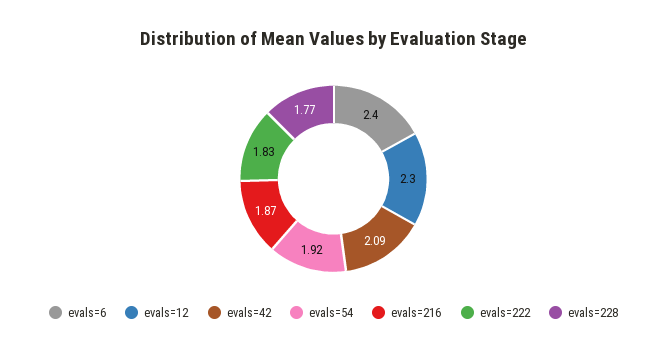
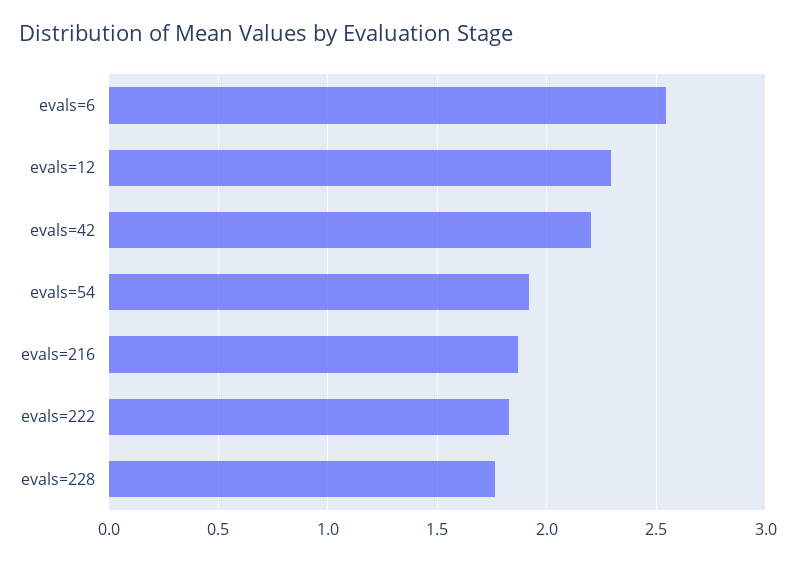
  {
-   "evals=6": 2.4,
+   "evals=6": 2.55,
    "evals=12": 2.3,
-   "evals=42": 2.09,
+   "evals=42": 2.2,
    "evals=54": 1.92,
    "evals=216": 1.87,
    "evals=222": 1.83,
    "evals=228": 1.77
  }

